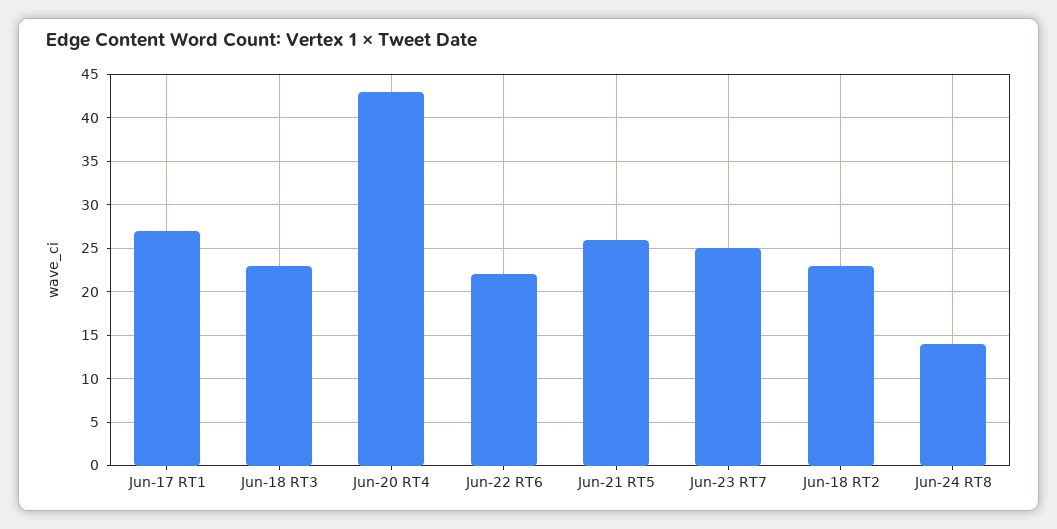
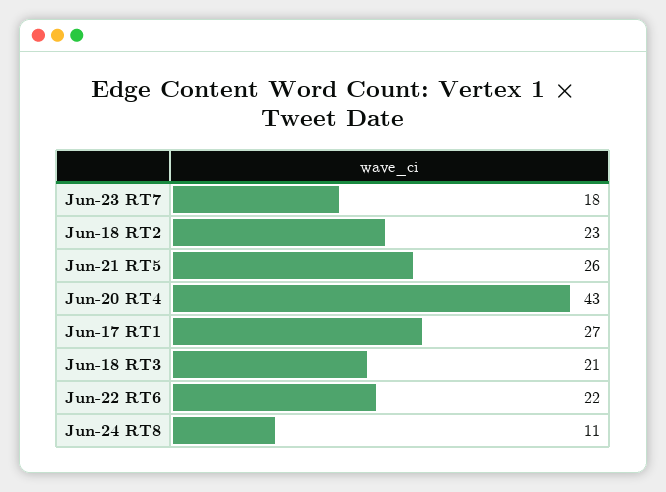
  {
    "Jun-17 RT1": 27,
-   "Jun-18 RT3": 23,
+   "Jun-18 RT3": 21,
    "Jun-20 RT4": 43,
    "Jun-22 RT6": 22,
    "Jun-21 RT5": 26,
-   "Jun-23 RT7": 25,
+   "Jun-23 RT7": 18,
    "Jun-18 RT2": 23,
-   "Jun-24 RT8": 14
+   "Jun-24 RT8": 11
  }

